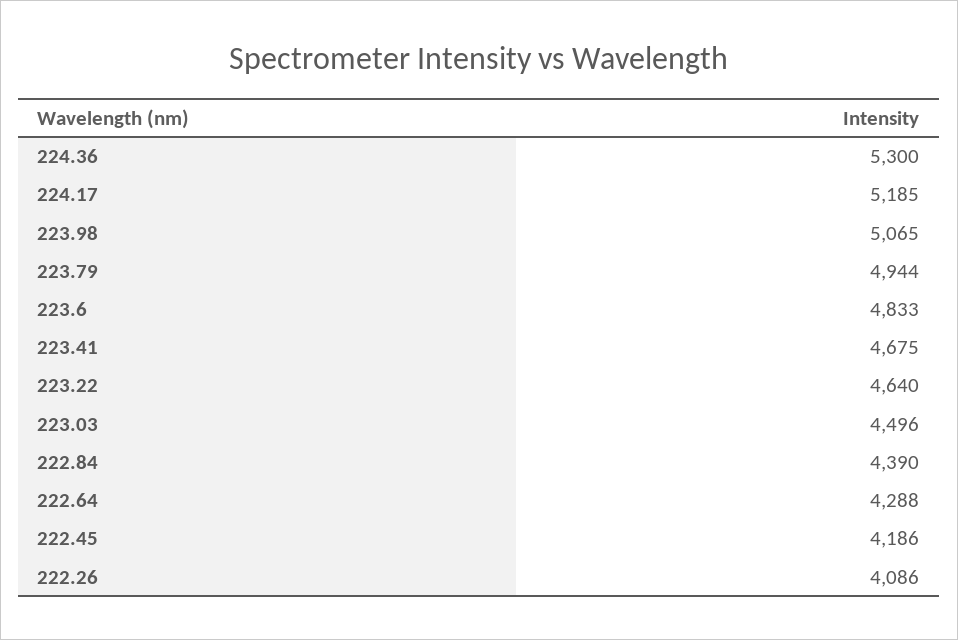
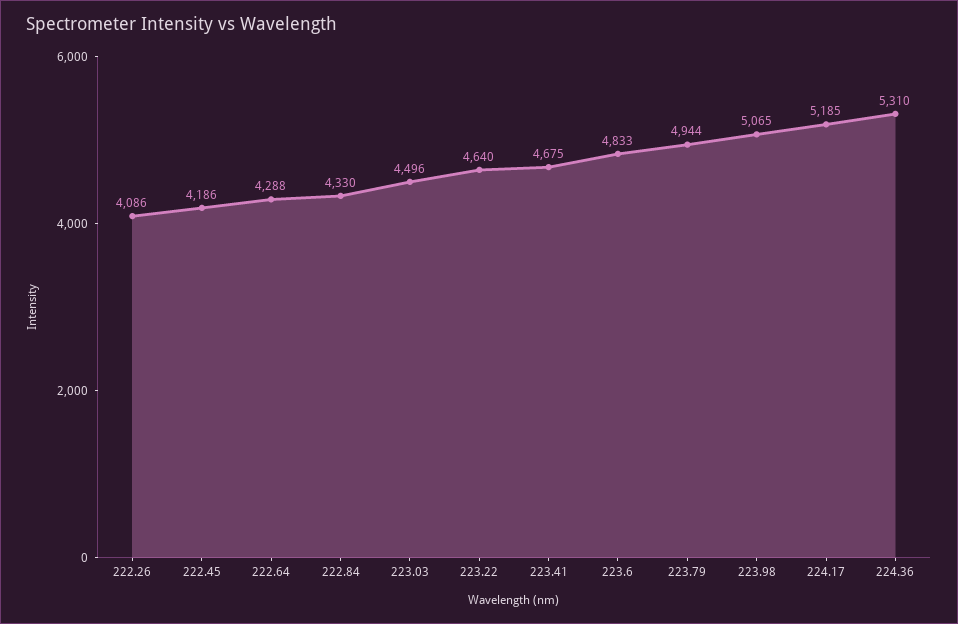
  {
-   "224.36": 5300,
+   "224.36": 5310,
    "224.17": 5185,
    "223.98": 5065,
    "223.79": 4944,
    "223.6": 4833,
    "223.41": 4675,
    "223.22": 4640,
    "223.03": 4496,
-   "222.84": 4390,
+   "222.84": 4330,
    "222.64": 4288,
    "222.45": 4186,
    "222.26": 4086
  }

